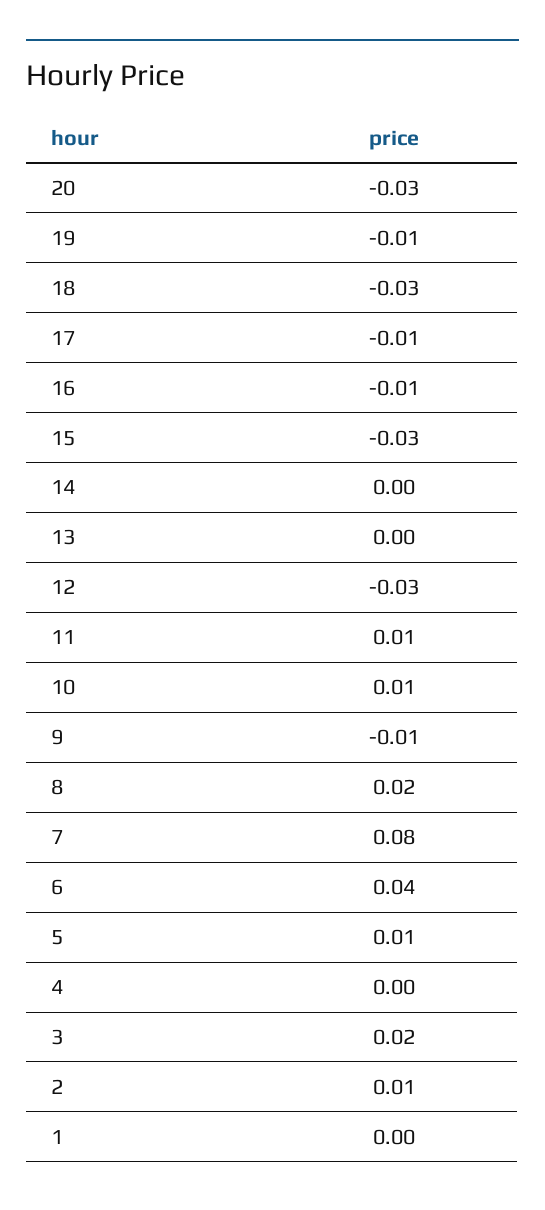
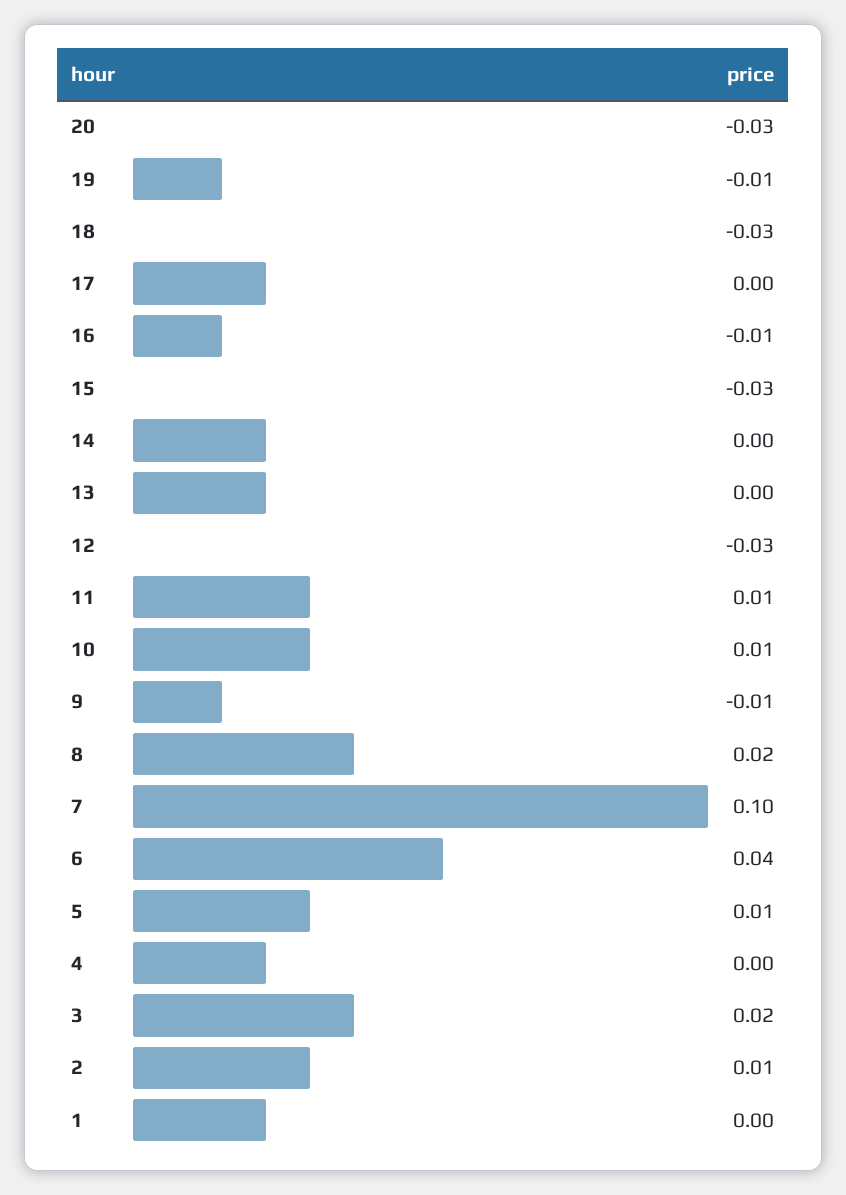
  {
    "20": -0.03,
    "19": -0.01,
    "18": -0.03,
-   "17": -0.01,
+   "17": 0,
    "16": -0.01,
    "15": -0.03,
    "14": 0,
    "13": 0,
    "12": -0.03,
    "11": 0.01,
    "10": 0.01,
    "9": -0.01,
    "8": 0.02,
-   "7": 0.08,
+   "7": 0.1,
    "6": 0.04,
    "5": 0.01,
    "4": 0,
    "3": 0.02,
    "2": 0.01,
    "1": 0
  }

